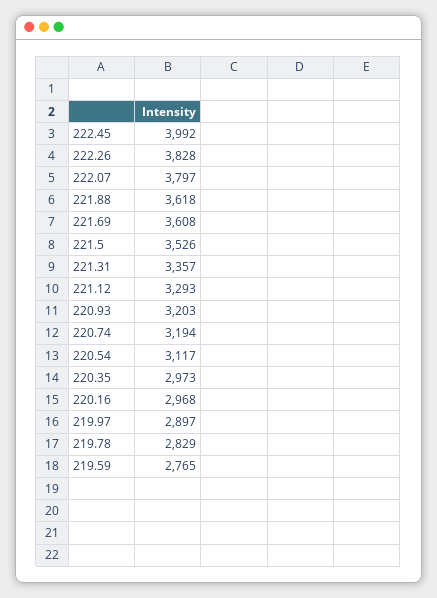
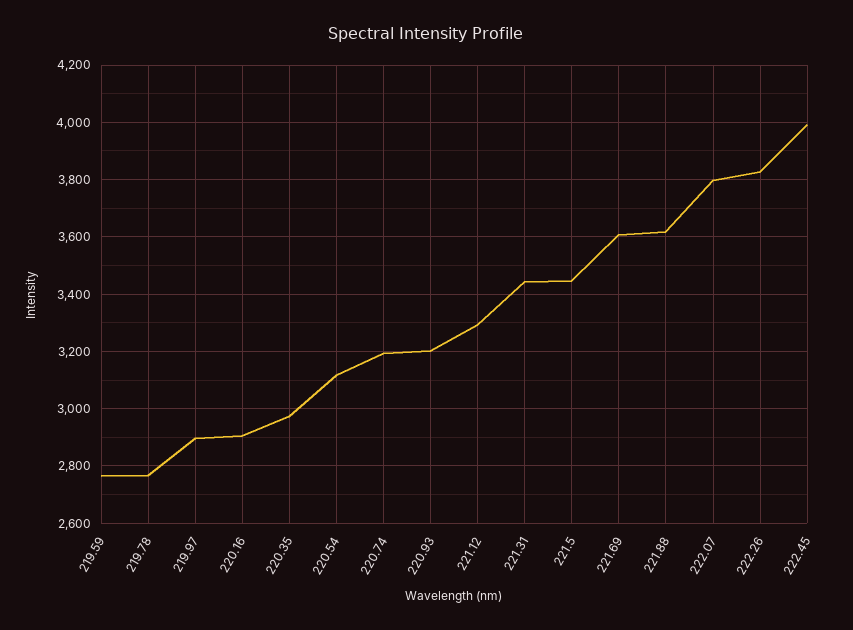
  {
    "222.45": 3992,
    "222.26": 3828,
    "222.07": 3797,
    "221.88": 3618,
    "221.69": 3608,
-   "221.5": 3526,
+   "221.5": 3450,
-   "221.31": 3357,
+   "221.31": 3450,
    "221.12": 3293,
    "220.93": 3203,
    "220.74": 3194,
    "220.54": 3117,
    "220.35": 2973,
-   "220.16": 2968,
+   "220.16": 2900,
    "219.97": 2897,
-   "219.78": 2829,
+   "219.78": 2775,
    "219.59": 2765
  }

